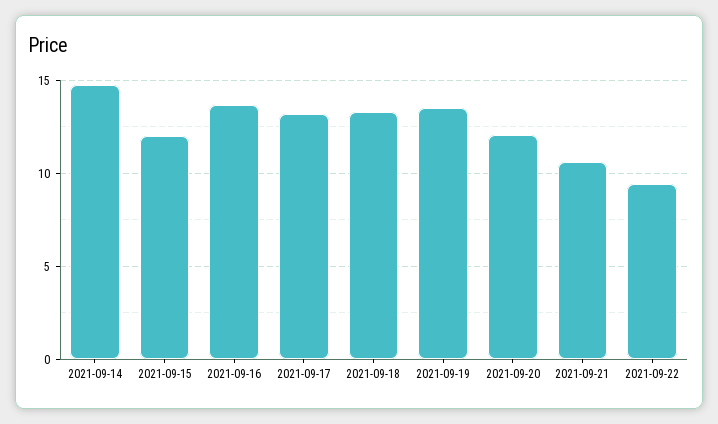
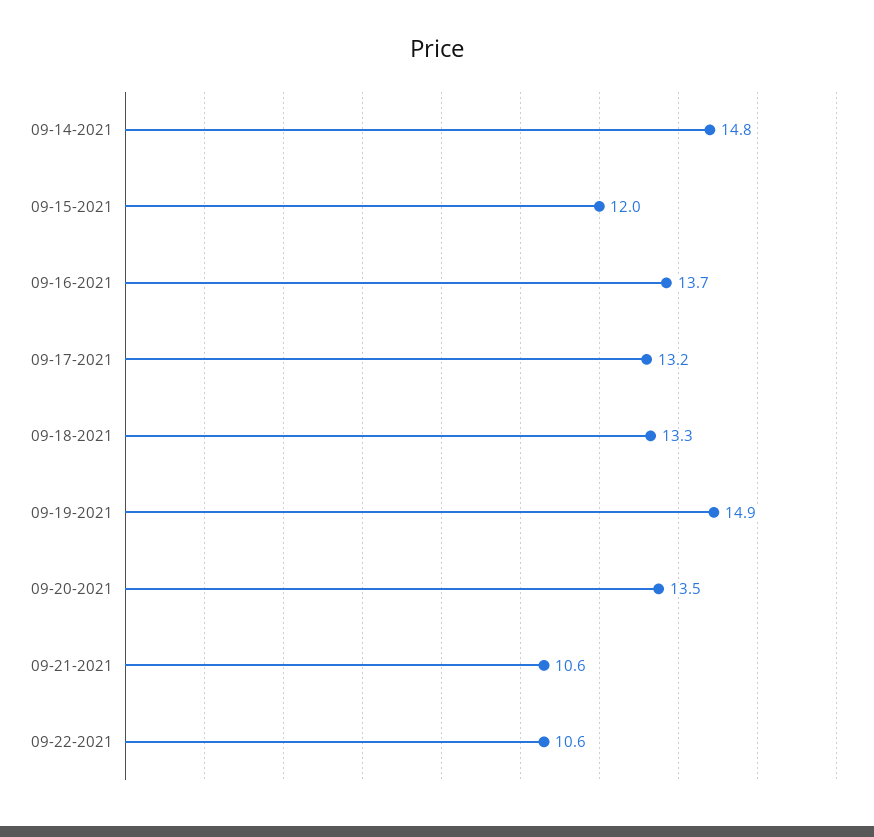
  {
    "2021-09-14": 14.8,
    "2021-09-15": 12,
    "2021-09-16": 13.7,
    "2021-09-17": 13.2,
    "2021-09-18": 13.3,
-   "2021-09-19": 13.5,
+   "2021-09-19": 14.9,
-   "2021-09-20": 12,
+   "2021-09-20": 13.5,
    "2021-09-21": 10.6,
-   "2021-09-22": 9.5
+   "2021-09-22": 10.6
  }

